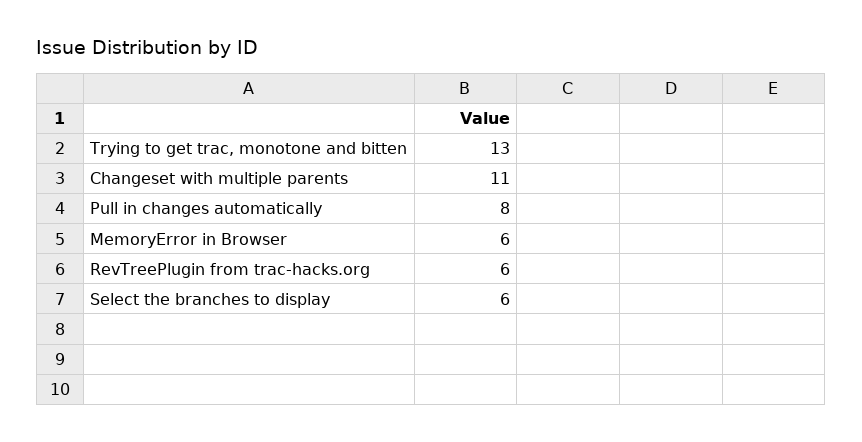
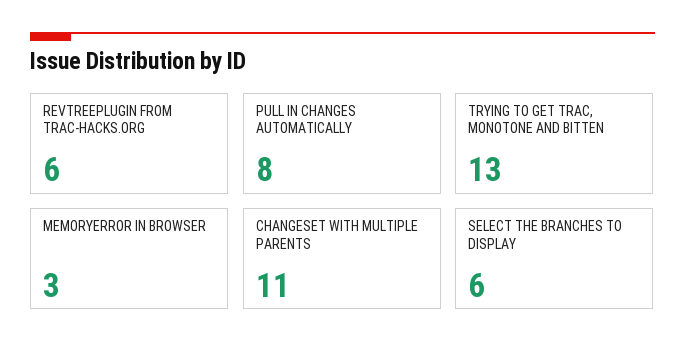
  {
    "Trying to get trac, monotone and bitten": 13,
    "Changeset with multiple parents": 11,
    "Pull in changes automatically": 8,
-   "MemoryError in Browser": 6,
+   "MemoryError in Browser": 3,
    "RevTreePlugin from trac-hacks.org": 6,
    "Select the branches to display": 6
  }

